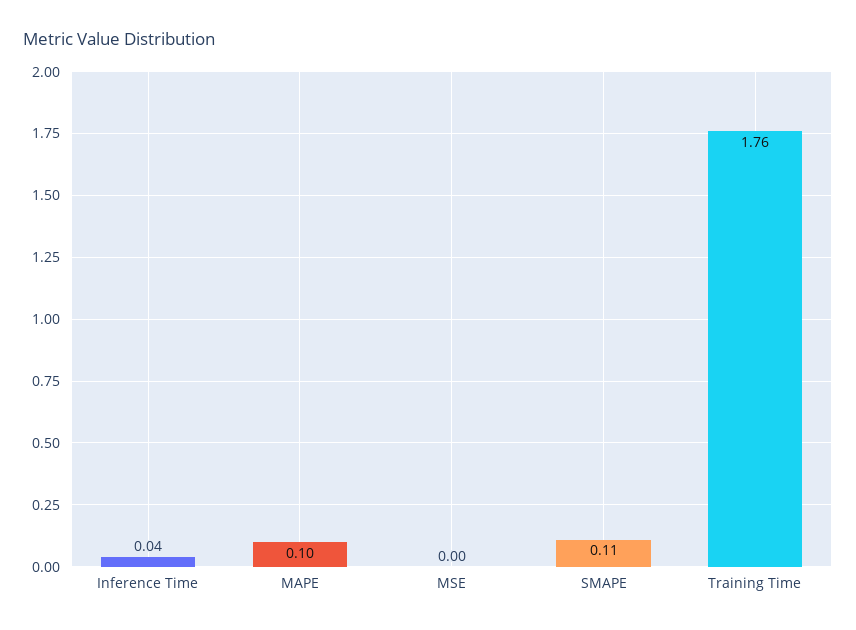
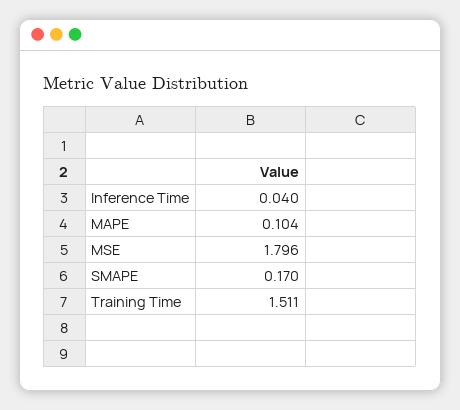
  {
    "Inference Time": 0.04,
    "MAPE": 0.104,
-   "MSE": 0,
+   "MSE": 1.796,
-   "SMAPE": 0.11,
+   "SMAPE": 0.17,
-   "Training Time": 1.76
+   "Training Time": 1.511
  }

